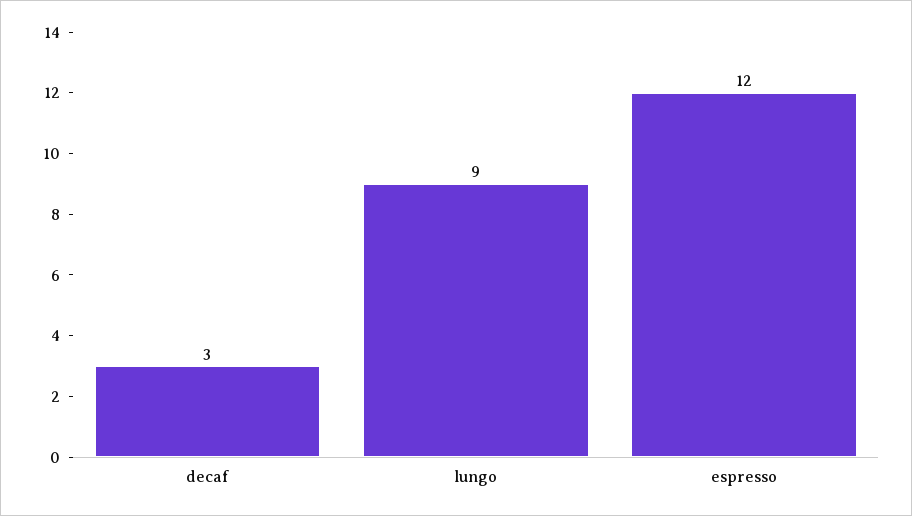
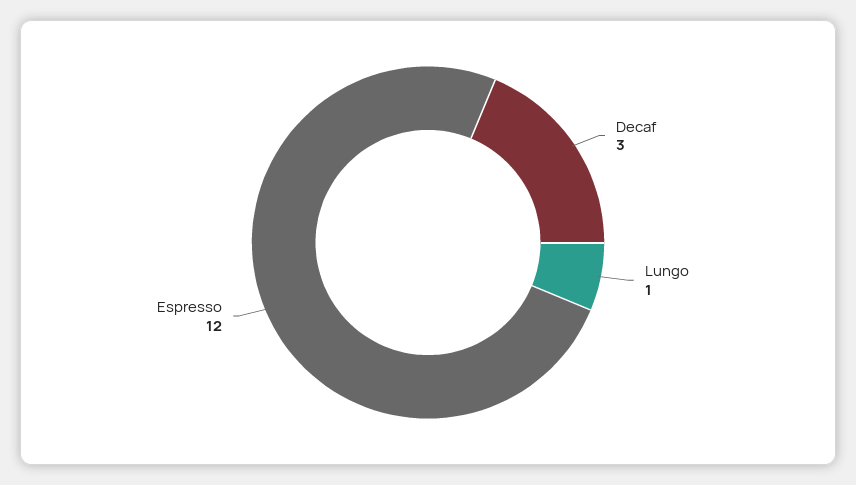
  {
    "decaf": 3,
-   "lungo": 9,
+   "lungo": 1,
    "espresso": 12
  }

